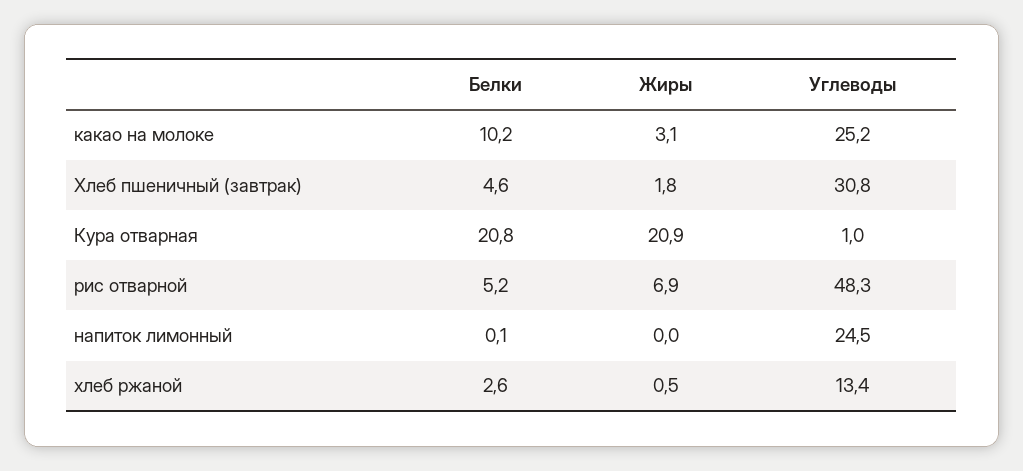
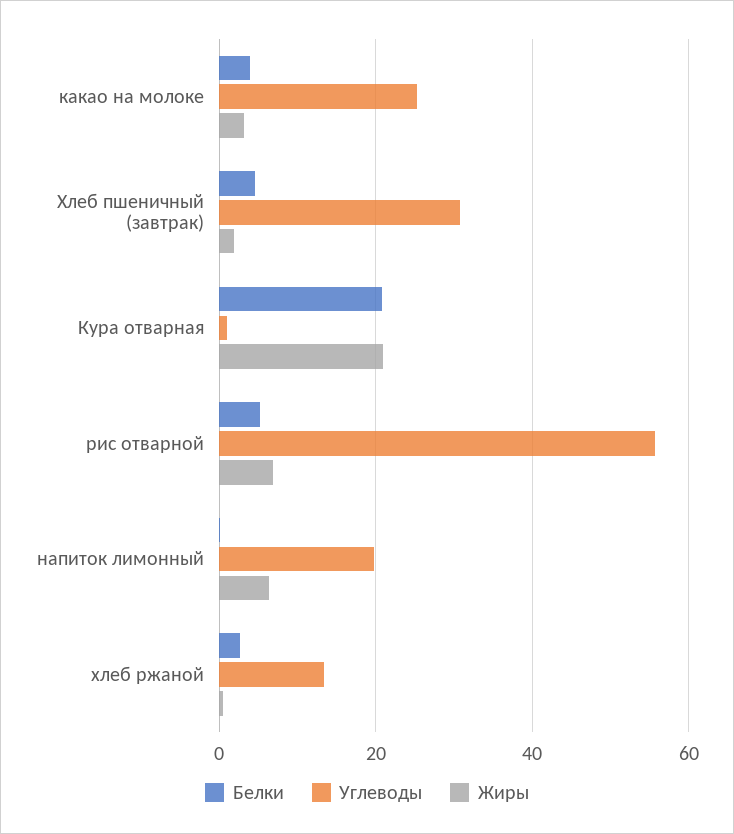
  {
    "Белки": {
-     "какао на молоке": 10.2,
+     "какао на молоке": 4,
      "Хлеб пшеничный (завтрак)": 4.6,
      "Кура отварная": 20.8,
      "рис отварной": 5.2,
      "напиток лимонный": 0.1,
      "хлеб ржаной": 2.6
    },
    "Жиры": {
      "какао на молоке": 3.1,
      "Хлеб пшеничный (завтрак)": 1.8,
      "Кура отварная": 20.9,
      "рис отварной": 6.9,
-     "напиток лимонный": 0,
+     "напиток лимонный": 6,
      "хлеб ржаной": 0.5
    },
    "Углеводы": {
      "какао на молоке": 25.2,
      "Хлеб пшеничный (завтрак)": 30.8,
      "Кура отварная": 1,
-     "рис отварной": 48.3,
+     "рис отварной": 56,
-     "напиток лимонный": 24.5,
+     "напиток лимонный": 20,
      "хлеб ржаной": 13.4
    }
  }

